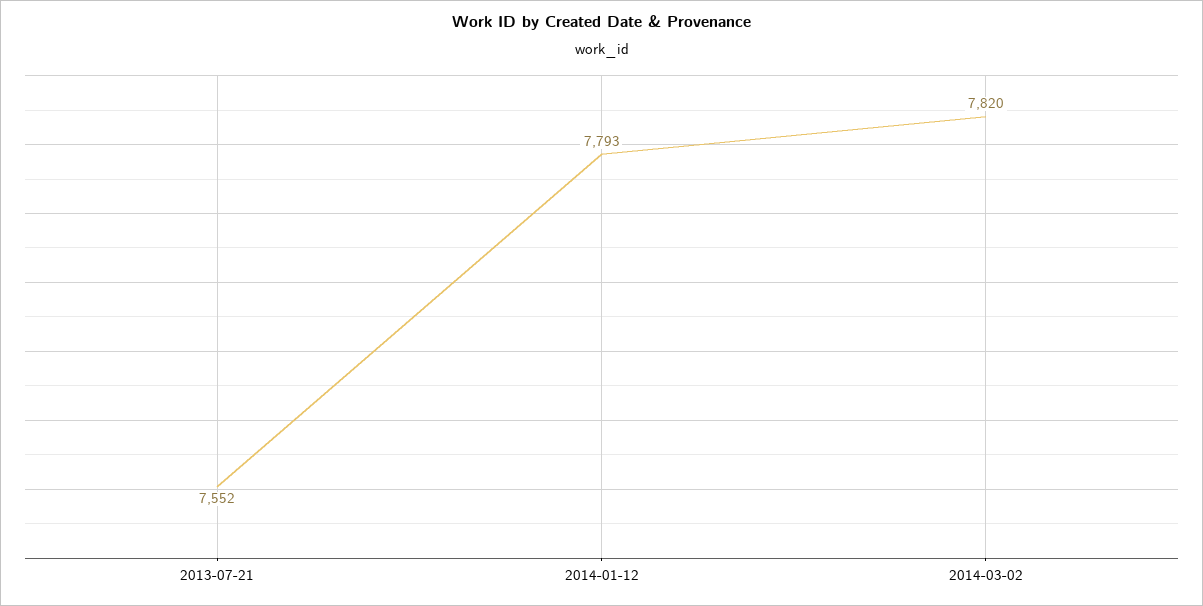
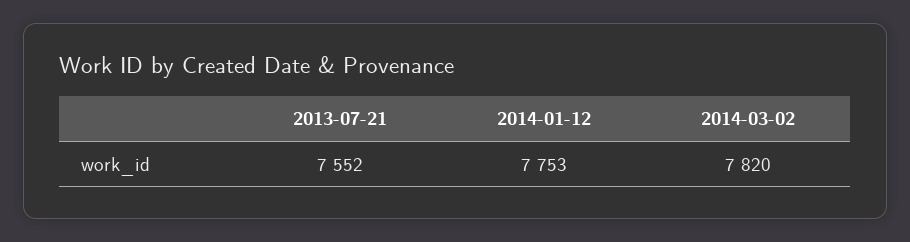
  {
    "2013-07-21": 7552,
-   "2014-01-12": 7793,
+   "2014-01-12": 7753,
    "2014-03-02": 7820
  }

